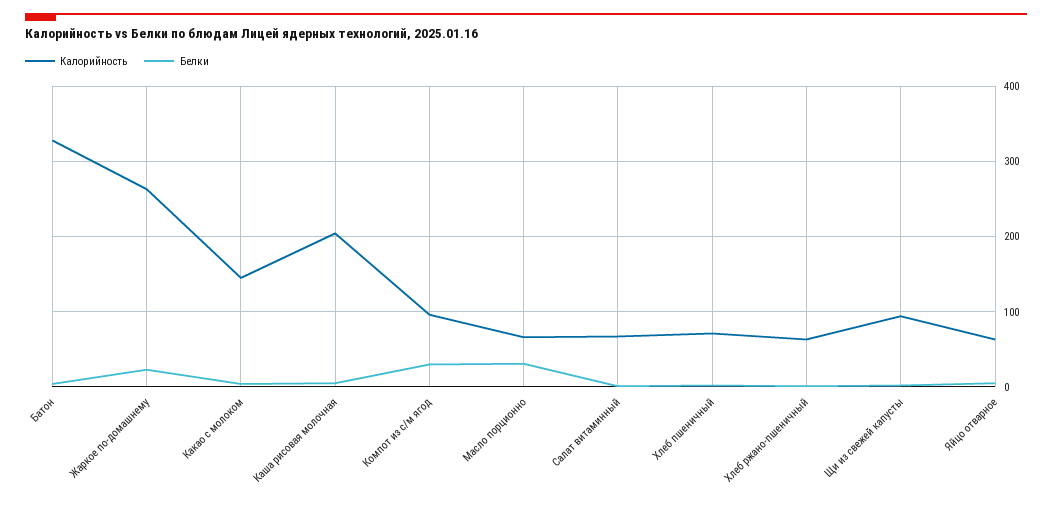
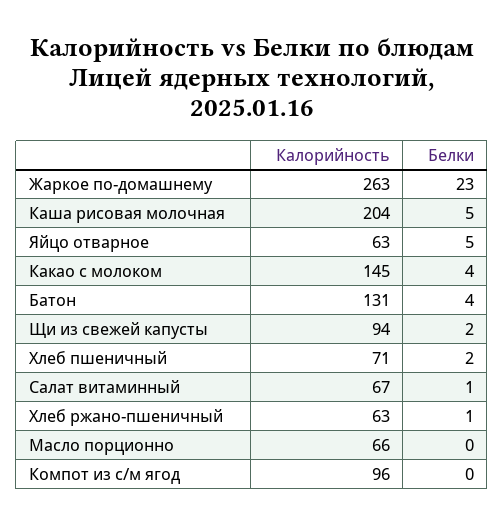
  {
    "Калорийность": {
-     "Батон": 330,
+     "Батон": 131,
      "Жаркое по-домашнему": 263,
      "Какао с молоком": 145,
      "Каша рисовая молочная": 204,
      "Компот из с/м ягод": 96,
      "Масло порционно": 66,
      "Салат витаминный": 67,
      "Хлеб пшеничный": 71,
      "Хлеб ржано-пшеничный": 63,
      "Щи из свежей капусты": 94,
      "Яйцо отварное": 63
    },
    "Белки": {
      "Батон": 4,
      "Жаркое по-домашнему": 23,
      "Какао с молоком": 4,
      "Каша рисовая молочная": 5,
-     "Компот из с/м ягод": 30,
+     "Компот из с/м ягод": 0,
-     "Масло порционно": 30,
+     "Масло порционно": 0,
      "Салат витаминный": 1,
      "Хлеб пшеничный": 2,
      "Хлеб ржано-пшеничный": 1,
      "Щи из свежей капусты": 2,
      "Яйцо отварное": 5
    }
  }

